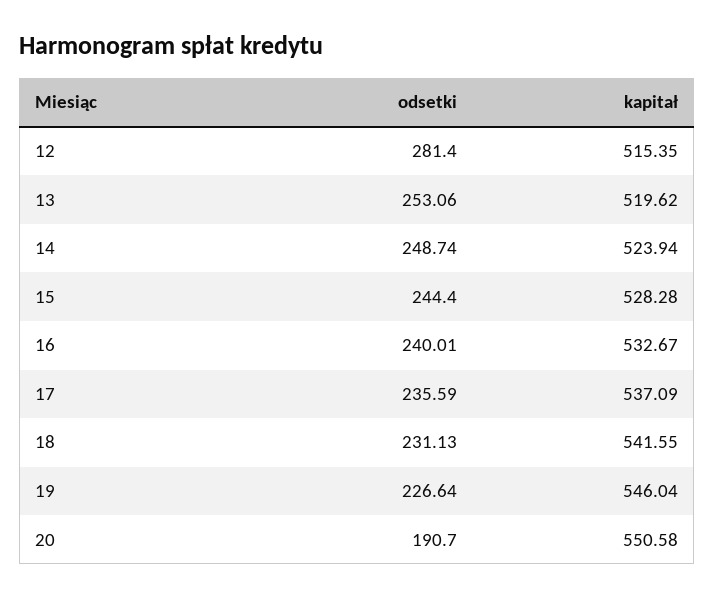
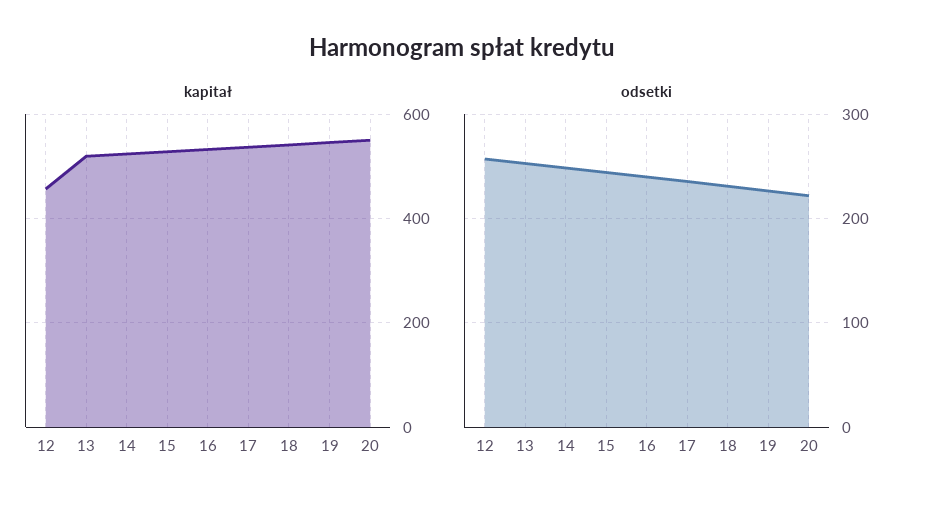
  {
    "odsetki": {
-     "12": 281.4,
+     "12": 260,
      "13": 253.06,
      "14": 248.74,
      "15": 244.4,
      "16": 240.01,
      "17": 235.59,
      "18": 231.13,
      "19": 226.64,
-     "20": 190.7
+     "20": 220
    },
    "kapitał": {
-     "12": 515.35,
+     "12": 460,
      "13": 519.62,
      "14": 523.94,
      "15": 528.28,
      "16": 532.67,
      "17": 537.09,
      "18": 541.55,
      "19": 546.04,
      "20": 550.58
    }
  }

